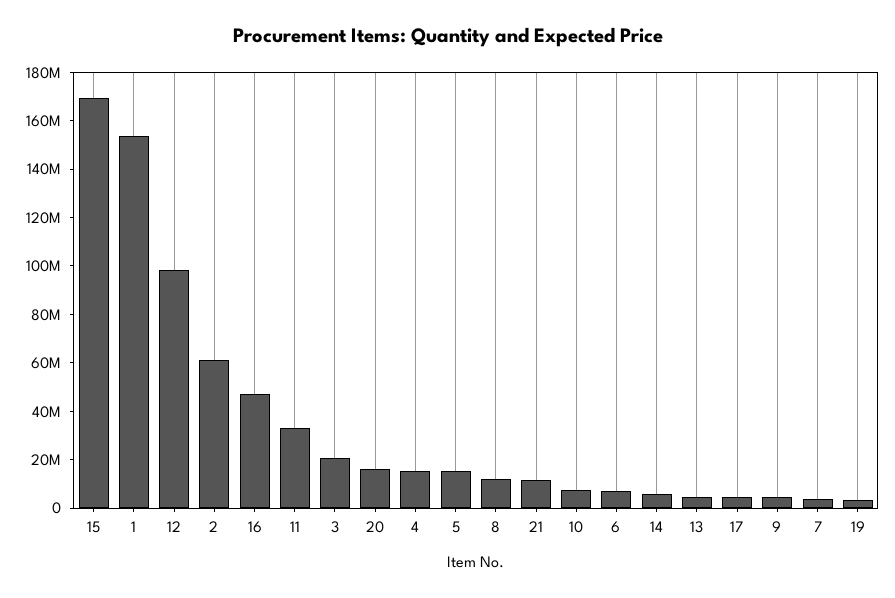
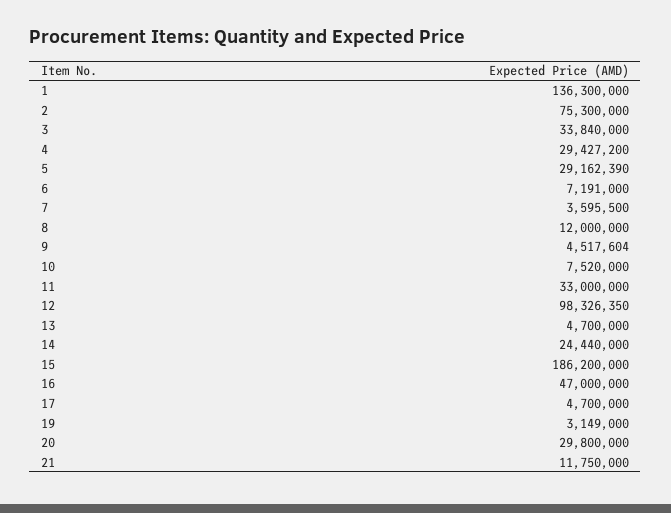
  {
-   "15": 170000000,
+   "15": 186200000,
-   "1": 155000000,
+   "1": 136300000,
    "12": 98326350,
-   "2": 60000000,
+   "2": 75300000,
    "16": 47000000,
    "11": 33000000,
-   "3": 20000000,
+   "3": 33840000,
-   "20": 15000000,
+   "20": 29800000,
-   "4": 15000000,
+   "4": 29427200,
-   "5": 15000000,
+   "5": 29162390,
    "8": 12000000,
    "21": 11750000,
    "10": 7520000,
    "6": 7191000,
-   "14": 5000000,
+   "14": 24440000,
    "13": 4700000,
    "17": 4700000,
    "9": 4517604,
    "7": 3595500,
    "19": 3149000
  }

